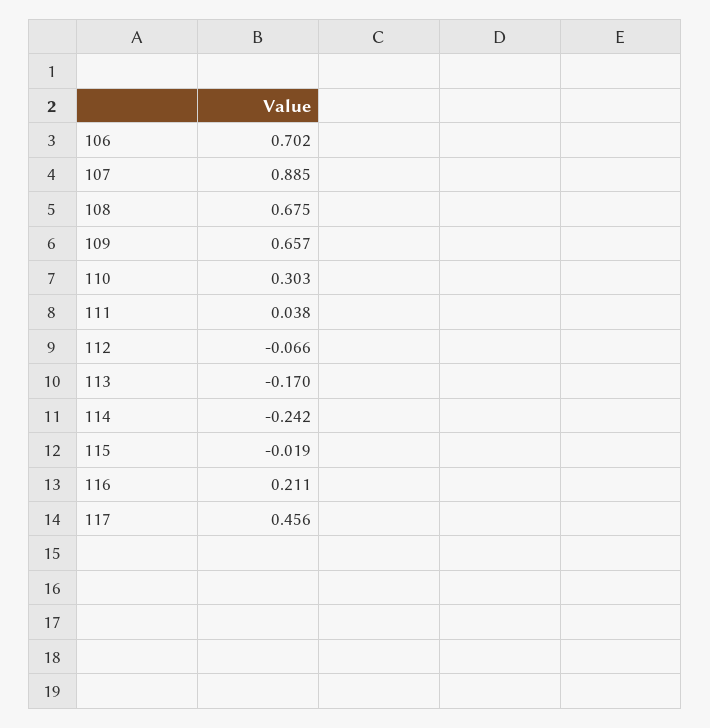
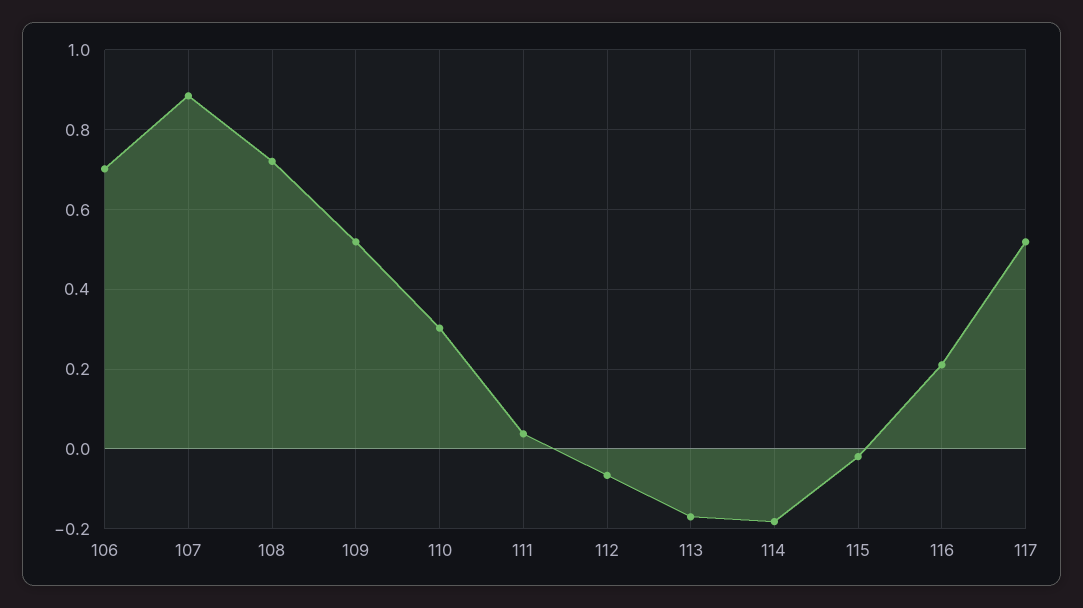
  {
    "106": 0.702,
    "107": 0.885,
-   "108": 0.675,
+   "108": 0.72,
-   "109": 0.657,
+   "109": 0.52,
    "110": 0.303,
    "111": 0.038,
    "112": -0.066,
    "113": -0.17,
-   "114": -0.242,
+   "114": -0.18,
    "115": -0.019,
    "116": 0.211,
-   "117": 0.456
+   "117": 0.52
  }

